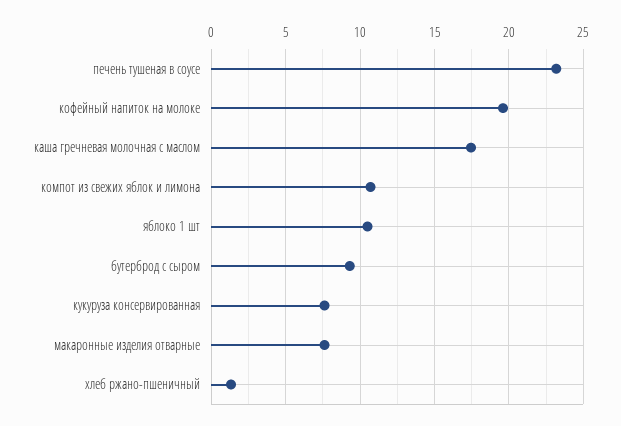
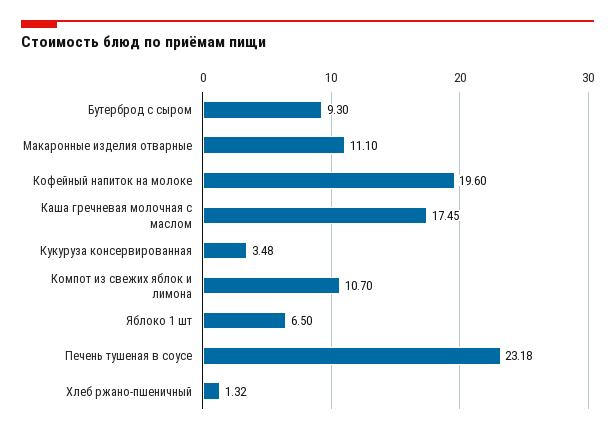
  {
    "печень тушеная в соусе": 23.18,
    "кофейный напиток на молоке": 19.6,
    "каша гречневая молочная с маслом": 17.45,
    "компот из свежих яблок и лимона": 10.7,
-   "яблоко 1 шт": 10.5,
+   "яблоко 1 шт": 6.5,
    "бутерброд с сыром": 9.3,
-   "кукуруза консервированная": 7.5,
+   "кукуруза консервированная": 3.48,
-   "макаронные изделия отварные": 7.5,
+   "макаронные изделия отварные": 11.1,
    "хлеб ржано-пшеничный": 1.32
  }

